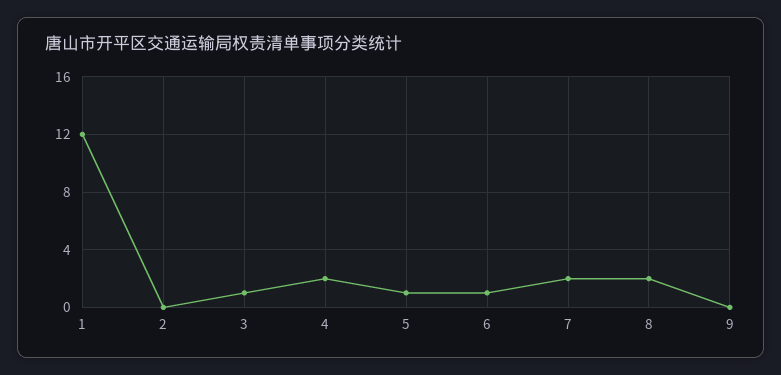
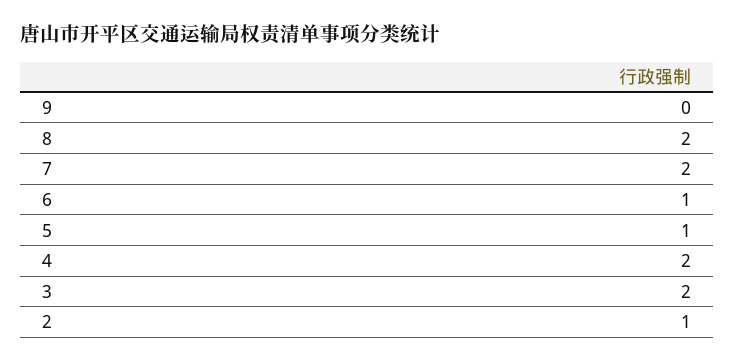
  {
-   "1": 12,
-   "2": 0,
+   "2": 1,
-   "3": 1,
+   "3": 2,
    "4": 2,
    "5": 1,
    "6": 1,
    "7": 2,
    "8": 2,
    "9": 0
  }

